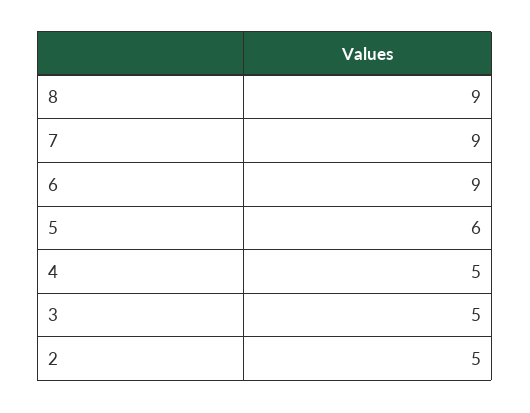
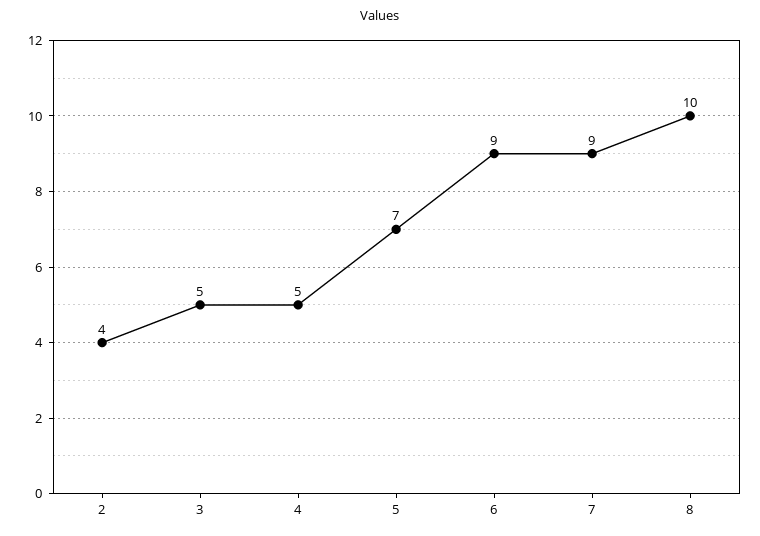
  {
-   "8": 9,
+   "8": 10,
    "7": 9,
    "6": 9,
-   "5": 6,
+   "5": 7,
    "4": 5,
    "3": 5,
-   "2": 5
+   "2": 4
  }

